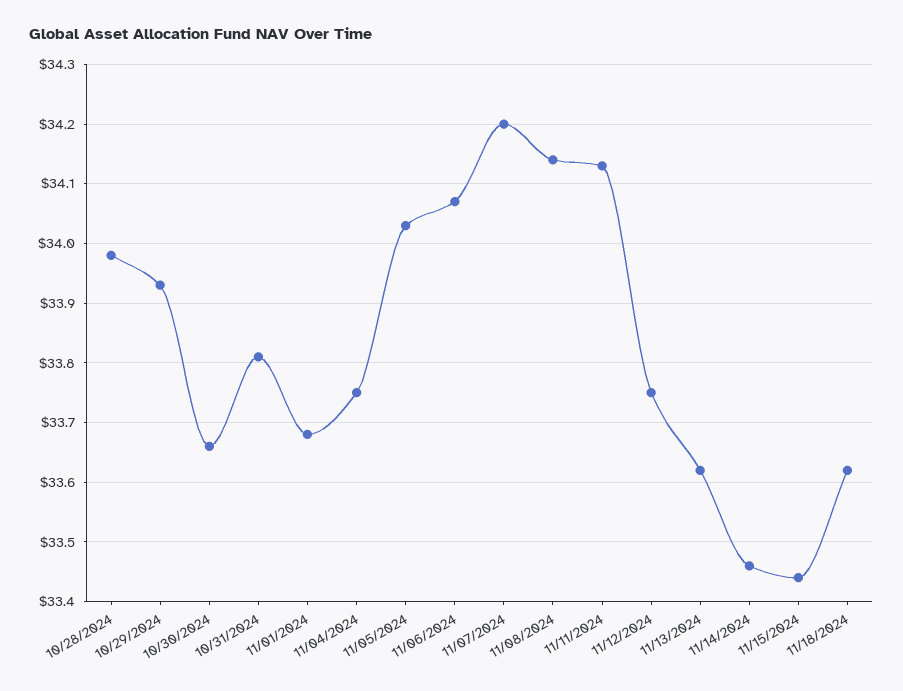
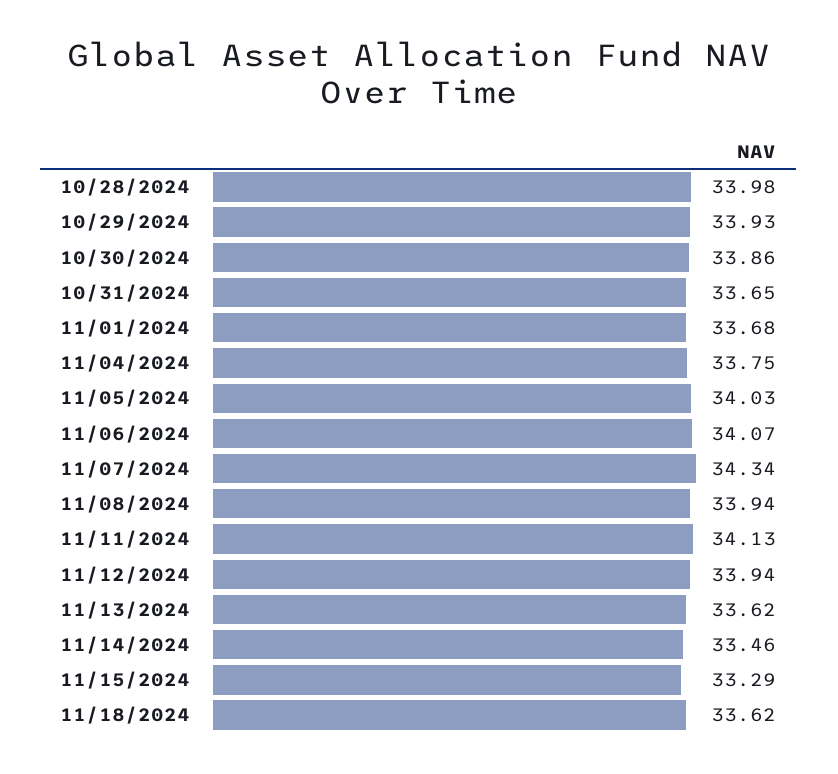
  {
    "10/28/2024": 33.98,
    "10/29/2024": 33.93,
-   "10/30/2024": 33.65,
+   "10/30/2024": 33.86,
-   "10/31/2024": 33.8,
+   "10/31/2024": 33.65,
    "11/01/2024": 33.68,
    "11/04/2024": 33.75,
    "11/05/2024": 34.03,
    "11/06/2024": 34.07,
-   "11/07/2024": 34.2,
+   "11/07/2024": 34.34,
-   "11/08/2024": 34.15,
+   "11/08/2024": 33.94,
    "11/11/2024": 34.13,
-   "11/12/2024": 33.75,
+   "11/12/2024": 33.94,
    "11/13/2024": 33.62,
    "11/14/2024": 33.46,
-   "11/15/2024": 33.45,
+   "11/15/2024": 33.29,
    "11/18/2024": 33.62
  }

